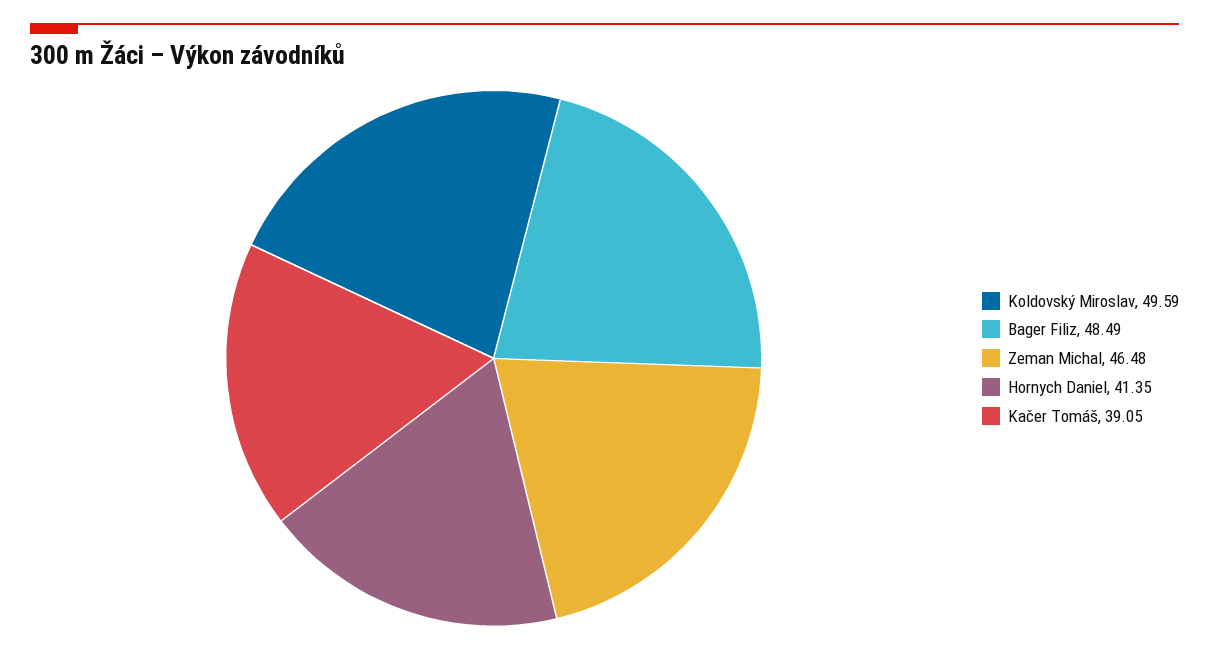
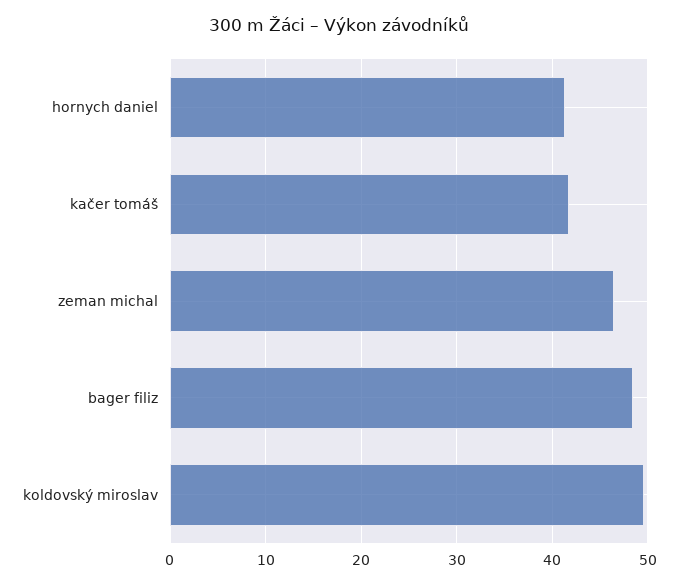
  {
    "Koldovský Miroslav": 49.59,
    "Bager Filiz": 48.49,
    "Zeman Michal": 46.48,
    "Hornych Daniel": 41.35,
-   "Kačer Tomáš": 39.05
+   "Kačer Tomáš": 42
  }

